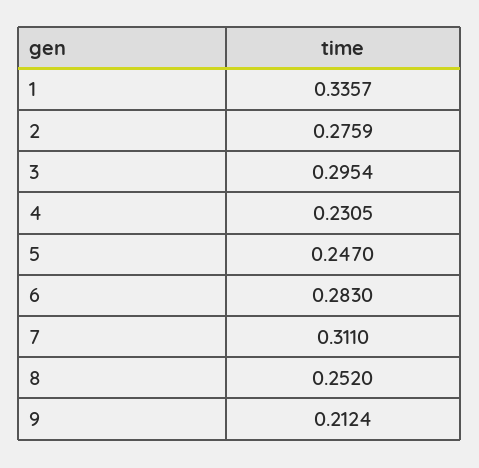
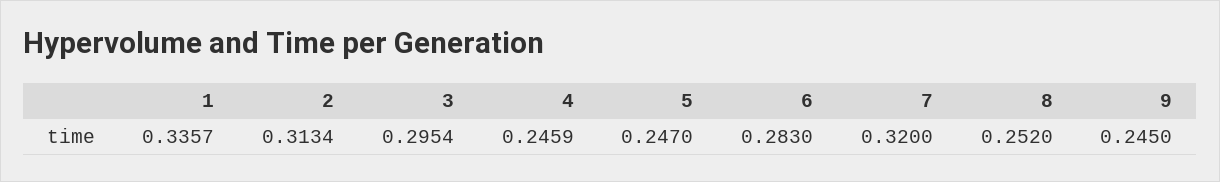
  {
    "1": 0.3357,
-   "2": 0.2759,
+   "2": 0.3134,
    "3": 0.2954,
-   "4": 0.2305,
+   "4": 0.2459,
    "5": 0.247,
    "6": 0.283,
-   "7": 0.311,
+   "7": 0.32,
    "8": 0.252,
-   "9": 0.2124
+   "9": 0.245
  }

